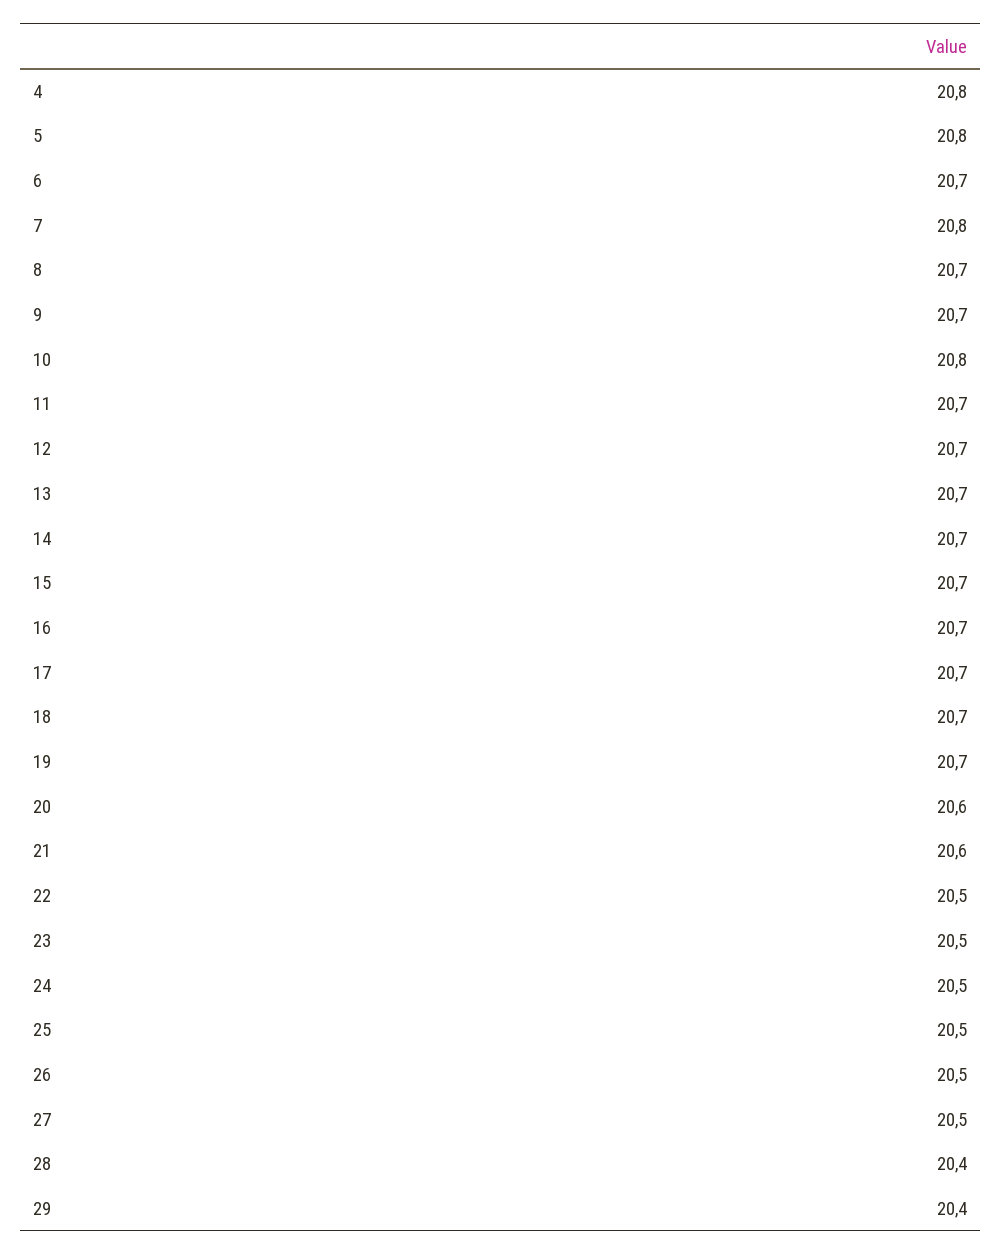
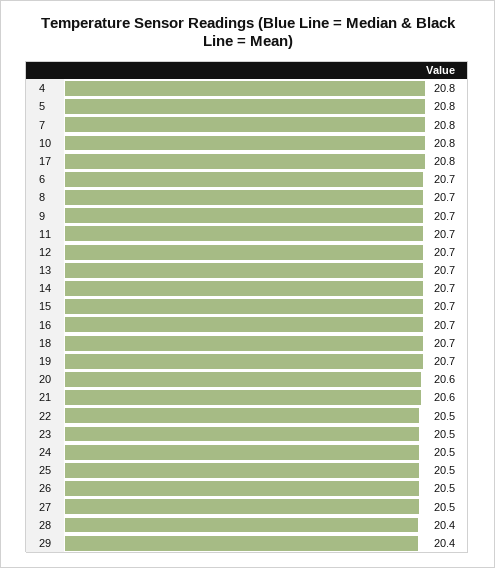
  {
    "4": 20.8,
    "5": 20.8,
    "6": 20.7,
    "7": 20.8,
    "8": 20.7,
    "9": 20.7,
    "10": 20.8,
    "11": 20.7,
    "12": 20.7,
    "13": 20.7,
    "14": 20.7,
    "15": 20.7,
    "16": 20.7,
-   "17": 20.7,
+   "17": 20.8,
    "18": 20.7,
    "19": 20.7,
    "20": 20.6,
    "21": 20.6,
    "22": 20.5,
    "23": 20.5,
    "24": 20.5,
    "25": 20.5,
    "26": 20.5,
    "27": 20.5,
    "28": 20.4,
    "29": 20.4
  }

